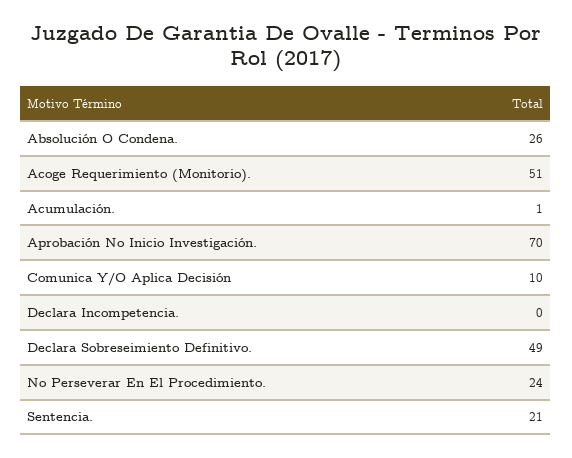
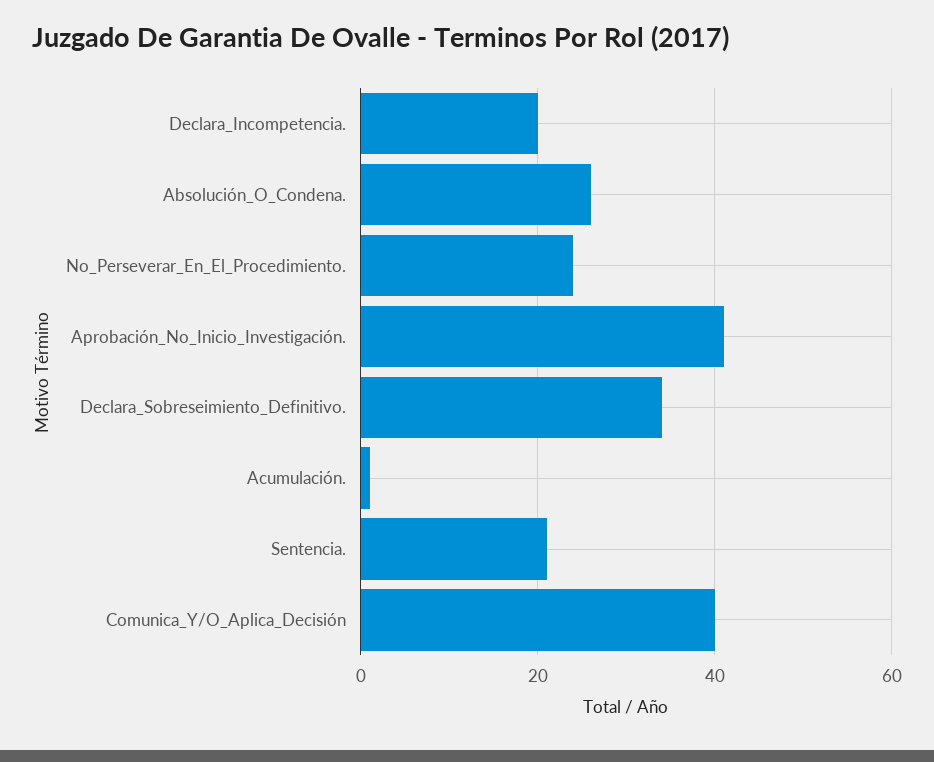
  {
    "Absolución O Condena.": 26,
-   "Acoge Requerimiento (Monitorio).": 51,
    "Acumulación.": 1,
-   "Aprobación No Inicio Investigación.": 70,
+   "Aprobación No Inicio Investigación.": 40,
-   "Comunica Y/O Aplica Decisión": 10,
+   "Comunica Y/O Aplica Decisión": 40,
-   "Declara Incompetencia.": 0,
+   "Declara Incompetencia.": 20,
-   "Declara Sobreseimiento Definitivo.": 49,
+   "Declara Sobreseimiento Definitivo.": 35,
    "No Perseverar En El Procedimiento.": 24,
    "Sentencia.": 21
  }

